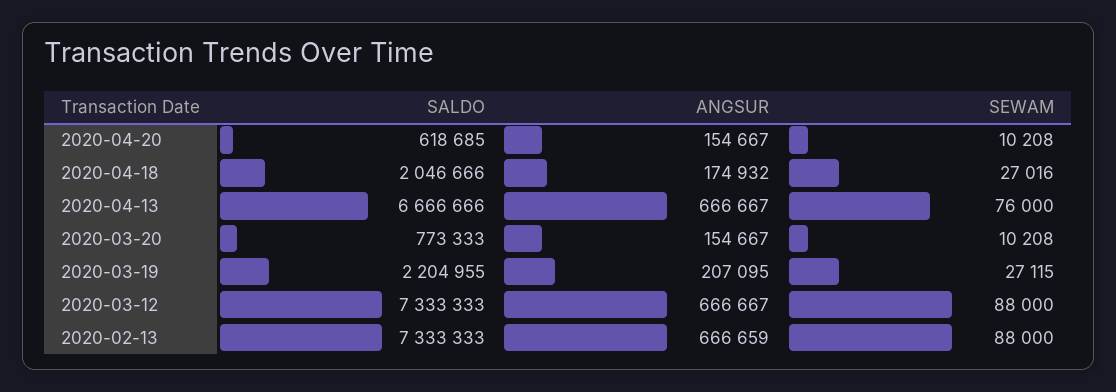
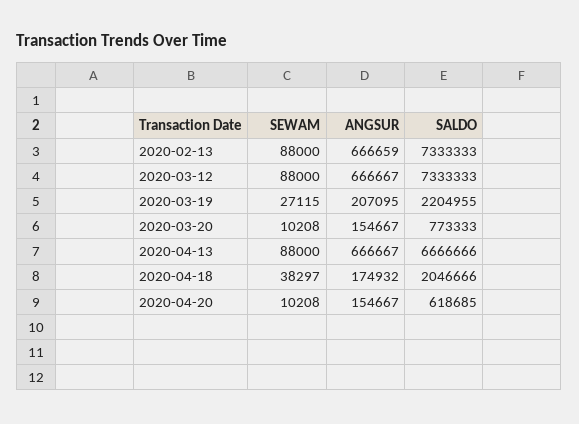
  {
    "SALDO": {
      "2020-04-20": 618685,
      "2020-04-18": 2046666,
      "2020-04-13": 6666666,
      "2020-03-20": 773333,
      "2020-03-19": 2204955,
      "2020-03-12": 7333333,
      "2020-02-13": 7333333
    },
    "ANGSUR": {
      "2020-04-20": 154667,
      "2020-04-18": 174932,
      "2020-04-13": 666667,
      "2020-03-20": 154667,
      "2020-03-19": 207095,
      "2020-03-12": 666667,
      "2020-02-13": 666659
    },
    "SEWAM": {
      "2020-04-20": 10208,
-     "2020-04-18": 27016,
+     "2020-04-18": 38297,
-     "2020-04-13": 76000,
+     "2020-04-13": 88000,
      "2020-03-20": 10208,
      "2020-03-19": 27115,
      "2020-03-12": 88000,
      "2020-02-13": 88000
    }
  }

